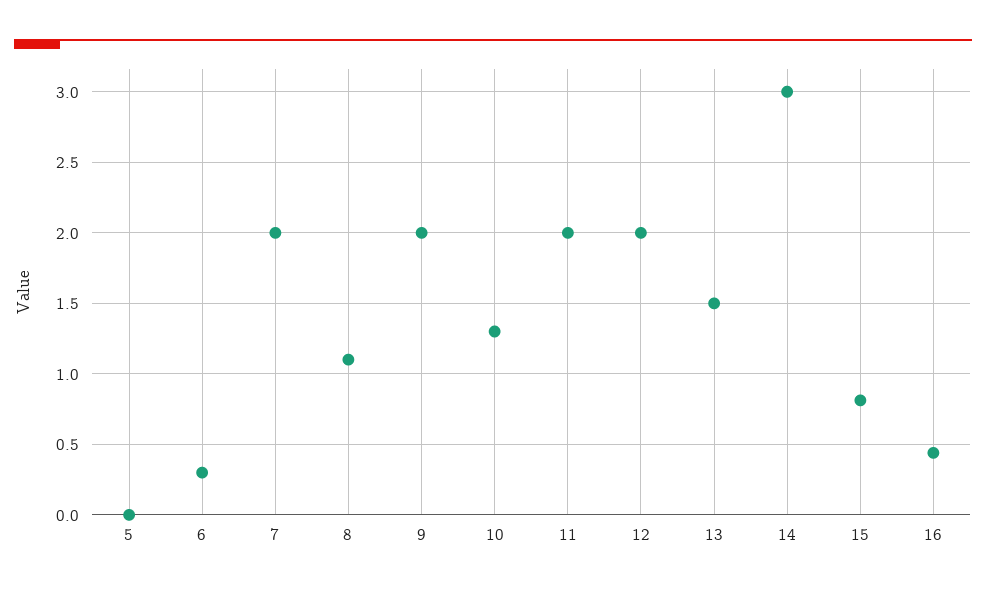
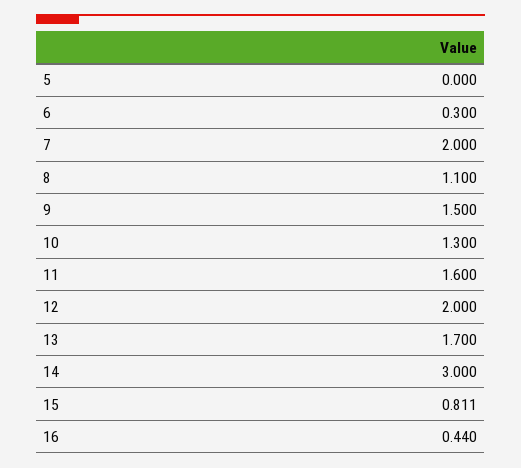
  {
    "5": 0,
    "6": 0.3,
    "7": 2,
    "8": 1.1,
-   "9": 2,
+   "9": 1.5,
    "10": 1.3,
-   "11": 2,
+   "11": 1.6,
    "12": 2,
-   "13": 1.5,
+   "13": 1.7,
    "14": 3,
    "15": 0.811,
    "16": 0.44
  }

